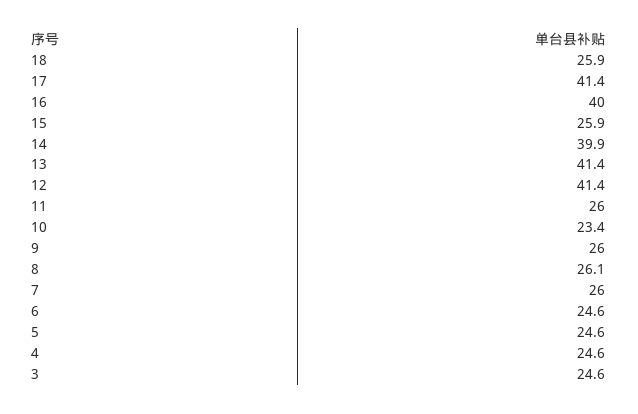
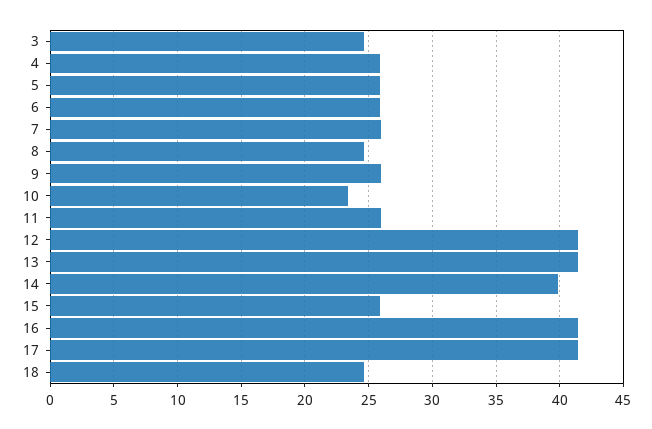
  {
-   "18": 25.9,
+   "18": 24.5,
    "17": 41.4,
-   "16": 40,
+   "16": 41.5,
    "15": 25.9,
    "14": 39.9,
    "13": 41.4,
    "12": 41.4,
    "11": 26,
    "10": 23.4,
    "9": 26,
-   "8": 26.1,
+   "8": 24.5,
    "7": 26,
-   "6": 24.6,
+   "6": 26,
-   "5": 24.6,
+   "5": 26,
-   "4": 24.6,
+   "4": 26,
    "3": 24.6
  }

